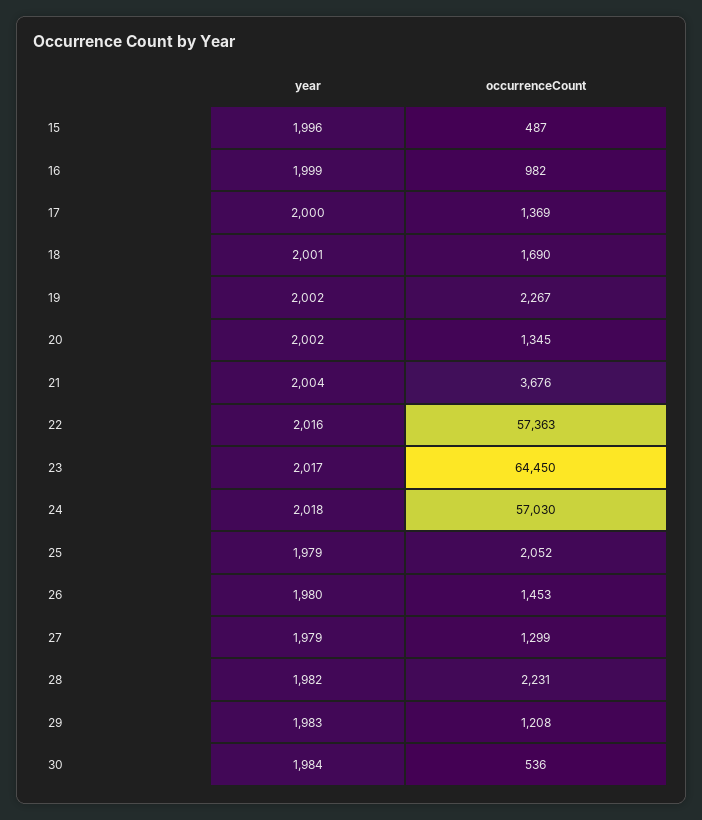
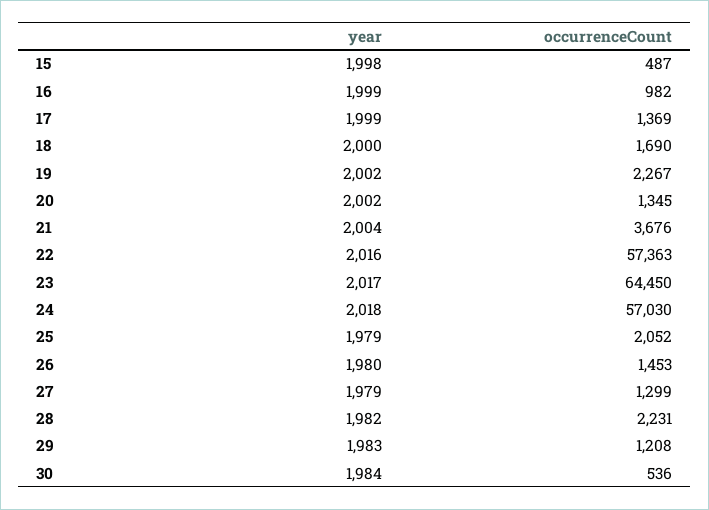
  {
    "year": {
-     "15": 1996,
+     "15": 1998,
      "16": 1999,
-     "17": 2000,
+     "17": 1999,
-     "18": 2001,
+     "18": 2000,
      "19": 2002,
      "20": 2002,
      "21": 2004,
      "22": 2016,
      "23": 2017,
      "24": 2018,
      "25": 1979,
      "26": 1980,
      "27": 1979,
      "28": 1982,
      "29": 1983,
      "30": 1984
    },
    "occurrenceCount": {
      "15": 487,
      "16": 982,
      "17": 1369,
      "18": 1690,
      "19": 2267,
      "20": 1345,
      "21": 3676,
      "22": 57363,
      "23": 64450,
      "24": 57030,
      "25": 2052,
      "26": 1453,
      "27": 1299,
      "28": 2231,
      "29": 1208,
      "30": 536
    }
  }

